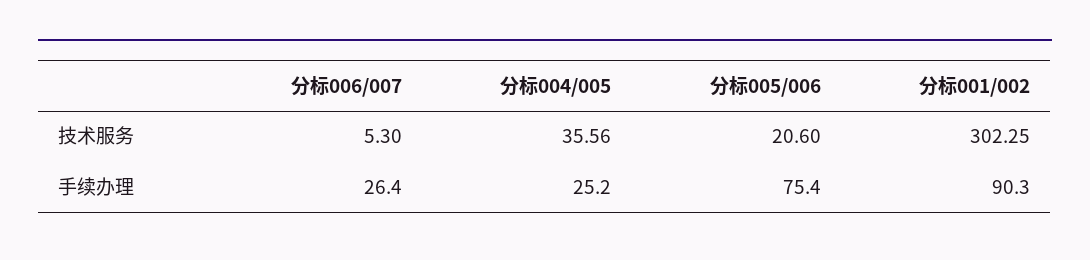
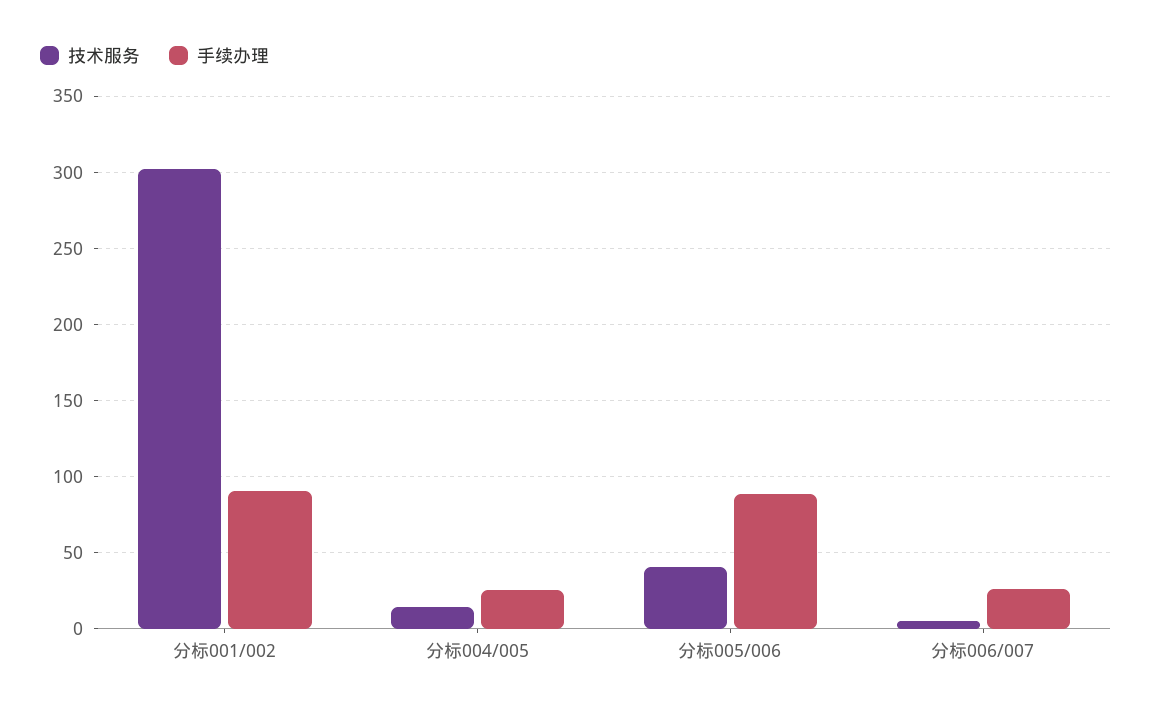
  {
    "技术服务": {
      "分标006/007": 5.3,
-     "分标004/005": 35.56,
+     "分标004/005": 15,
-     "分标005/006": 20.6,
+     "分标005/006": 40,
      "分标001/002": 302.25
    },
    "手续办理": {
      "分标006/007": 26.4,
      "分标004/005": 25.2,
-     "分标005/006": 75.4,
+     "分标005/006": 90,
      "分标001/002": 90.3
    }
  }

